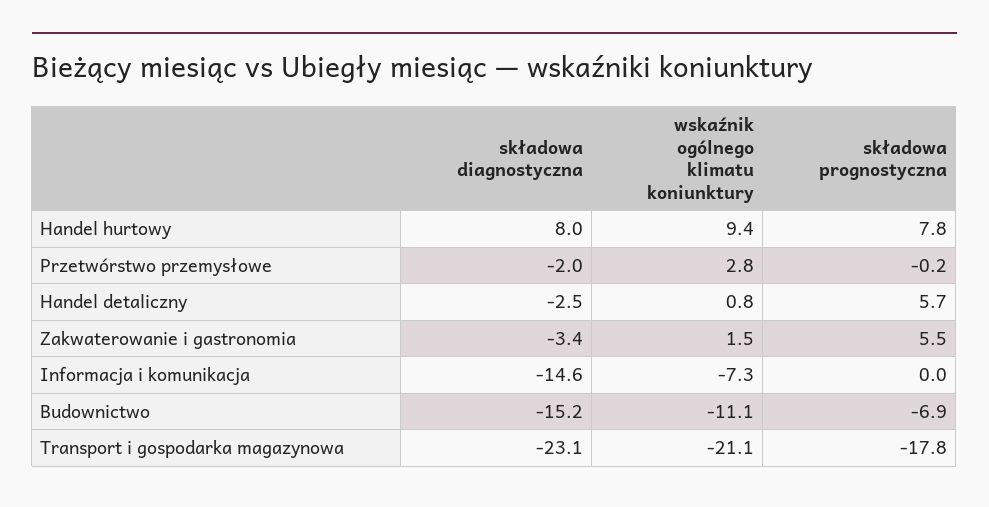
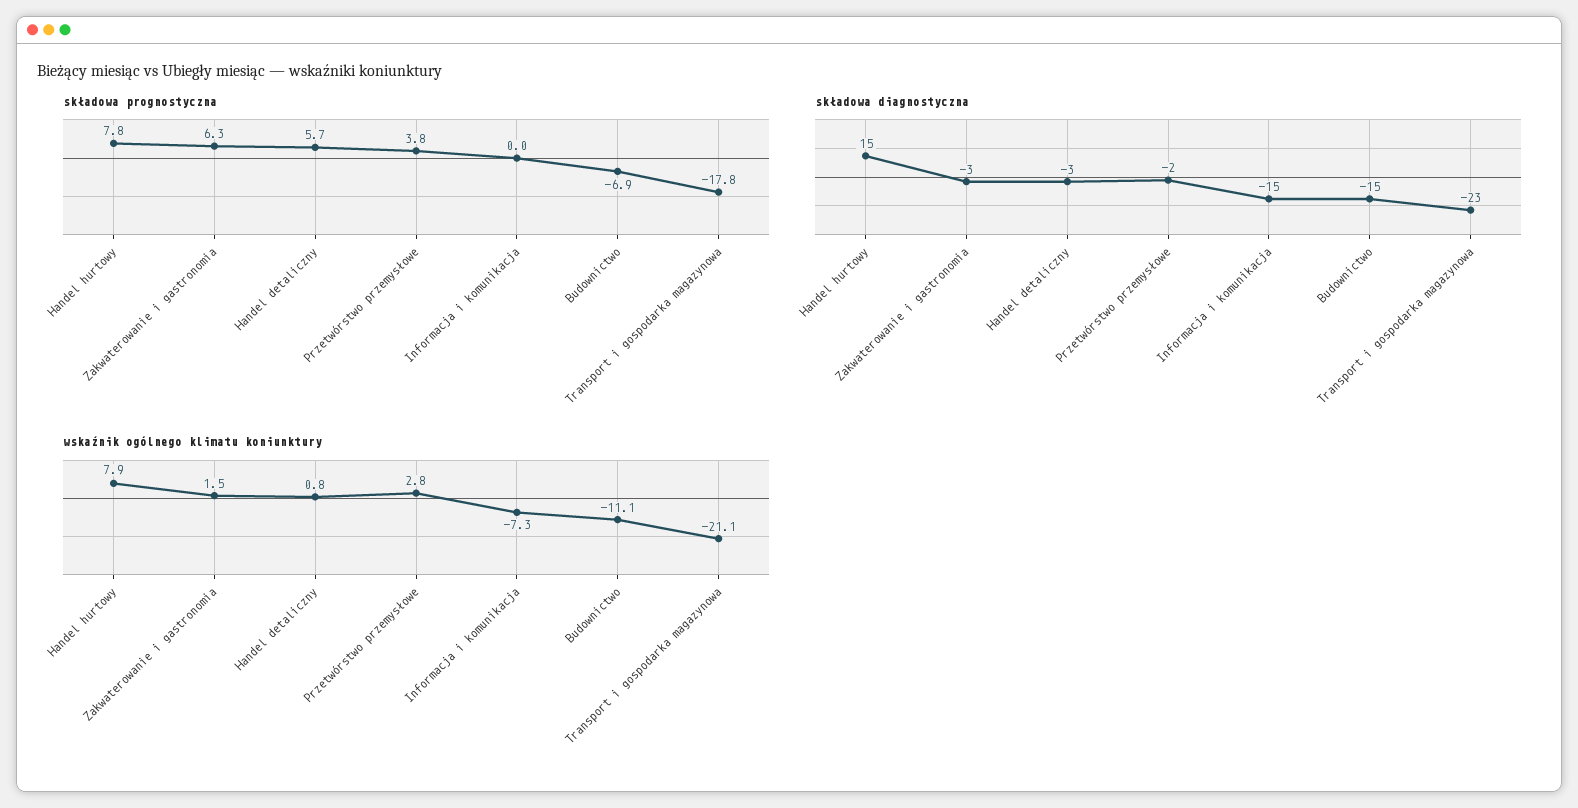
  {
    "składowa diagnostyczna": {
-     "Handel hurtowy": 8,
+     "Handel hurtowy": 15,
      "Przetwórstwo przemysłowe": -2,
      "Handel detaliczny": -2.5,
      "Zakwaterowanie i gastronomia": -3.4,
      "Informacja i komunikacja": -14.6,
      "Budownictwo": -15.2,
      "Transport i gospodarka magazynowa": -23.1
    },
    "wskaźnik ogólnego klimatu koniunktury": {
-     "Handel hurtowy": 9.4,
+     "Handel hurtowy": 7.9,
      "Przetwórstwo przemysłowe": 2.8,
      "Handel detaliczny": 0.8,
      "Zakwaterowanie i gastronomia": 1.5,
      "Informacja i komunikacja": -7.3,
      "Budownictwo": -11.1,
      "Transport i gospodarka magazynowa": -21.1
    },
    "składowa prognostyczna": {
      "Handel hurtowy": 7.8,
-     "Przetwórstwo przemysłowe": -0.2,
+     "Przetwórstwo przemysłowe": 3.8,
      "Handel detaliczny": 5.7,
-     "Zakwaterowanie i gastronomia": 5.5,
+     "Zakwaterowanie i gastronomia": 6.3,
      "Informacja i komunikacja": 0,
      "Budownictwo": -6.9,
      "Transport i gospodarka magazynowa": -17.8
    }
  }

